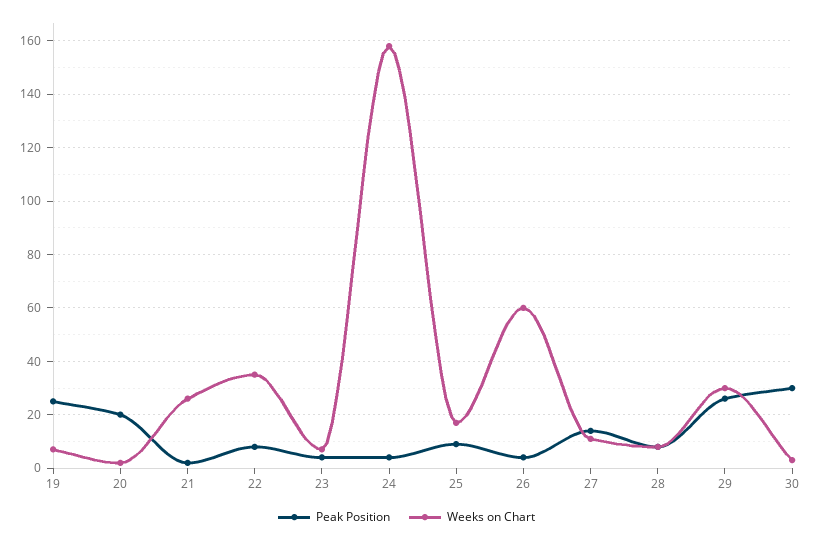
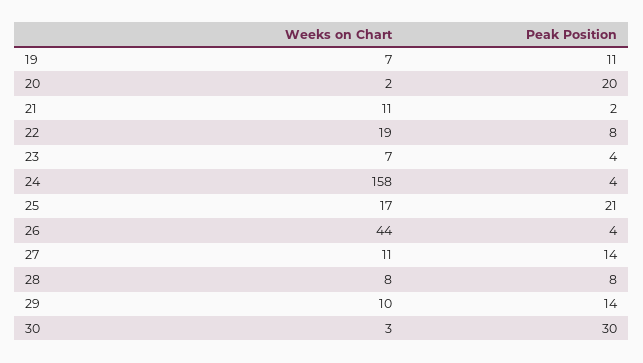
  {
    "Peak Position": {
-     "19": 25,
+     "19": 11,
      "20": 20,
      "21": 2,
      "22": 8,
      "23": 4,
      "24": 4,
-     "25": 10,
+     "25": 21,
      "26": 4,
      "27": 14,
      "28": 8,
-     "29": 25,
+     "29": 14,
      "30": 30
    },
    "Weeks on Chart": {
      "19": 7,
      "20": 2,
-     "21": 25,
+     "21": 11,
-     "22": 35,
+     "22": 19,
      "23": 7,
      "24": 158,
      "25": 17,
-     "26": 60,
+     "26": 44,
      "27": 11,
      "28": 8,
-     "29": 30,
+     "29": 10,
      "30": 3
    }
  }

